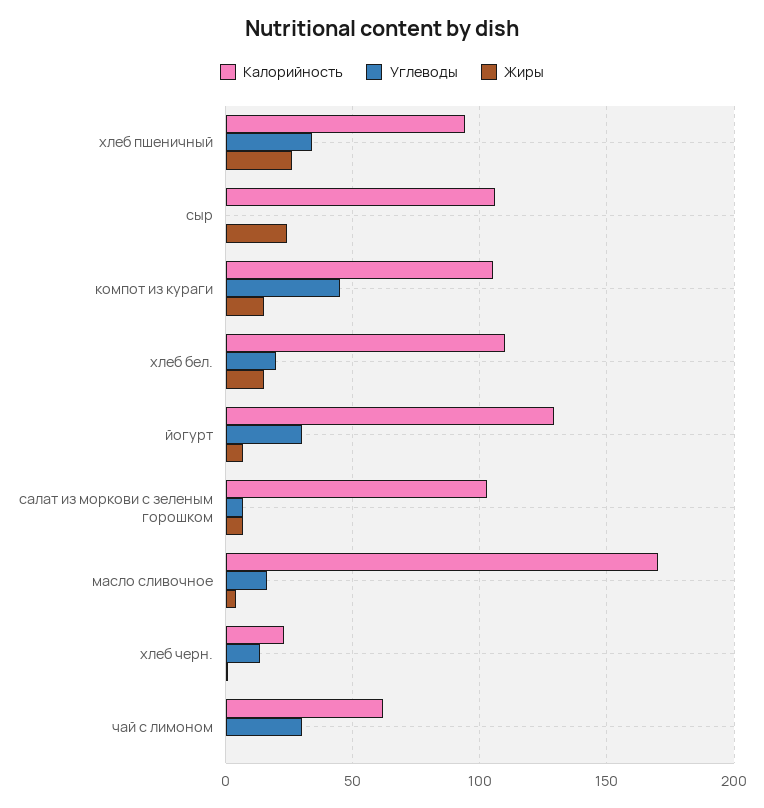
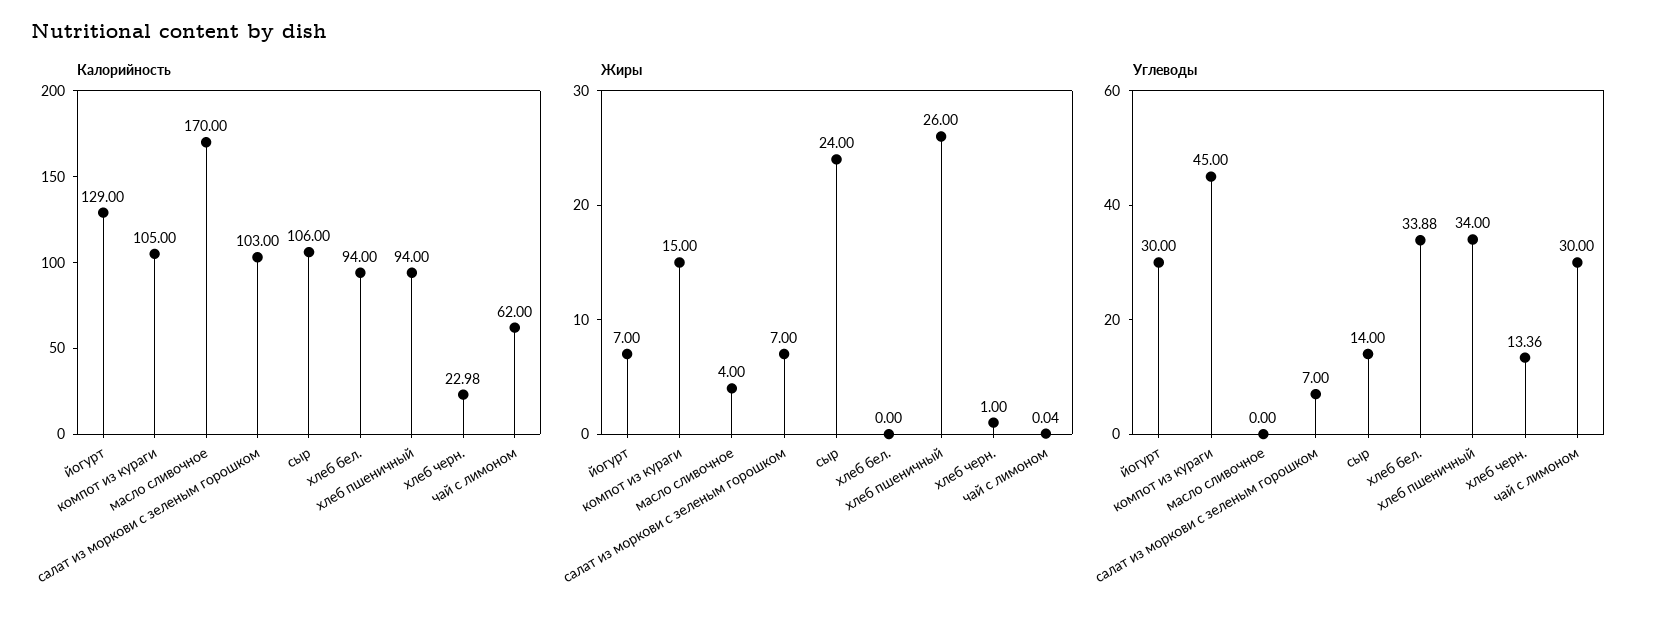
  {
    "Калорийность": {
      "хлеб пшеничный": 94,
      "сыр": 106,
      "компот из кураги": 105,
-     "хлеб бел.": 110,
+     "хлеб бел.": 94,
      "йогурт": 129,
      "салат из моркови с зеленым горошком": 103,
      "масло сливочное": 170,
      "хлеб черн.": 22.98,
      "чай с лимоном": 62
    },
    "Углеводы": {
      "хлеб пшеничный": 34,
-     "сыр": 0,
+     "сыр": 14,
      "компот из кураги": 45,
-     "хлеб бел.": 20,
+     "хлеб бел.": 33.88,
      "йогурт": 30,
      "салат из моркови с зеленым горошком": 7,
-     "масло сливочное": 15,
+     "масло сливочное": 0,
      "хлеб черн.": 13.36,
      "чай с лимоном": 30
    },
    "Жиры": {
      "хлеб пшеничный": 26,
      "сыр": 24,
      "компот из кураги": 15,
-     "хлеб бел.": 15,
+     "хлеб бел.": 0,
      "йогурт": 7,
      "салат из моркови с зеленым горошком": 7,
      "масло сливочное": 4,
      "хлеб черн.": 1,
      "чай с лимоном": 0.04
    }
  }

